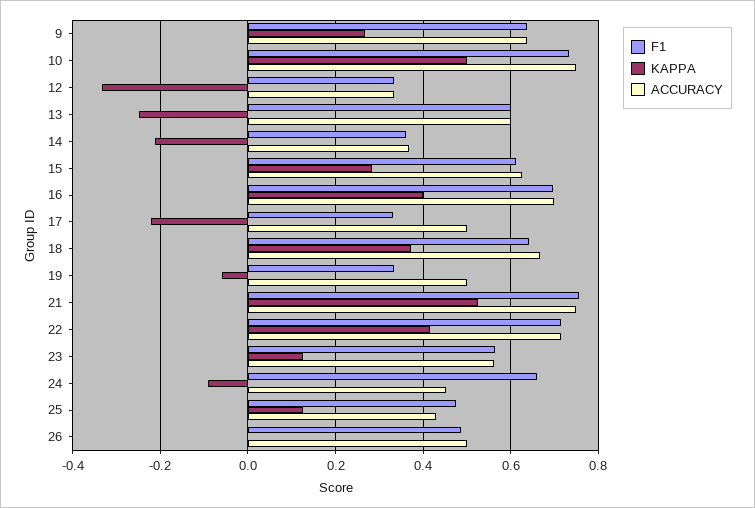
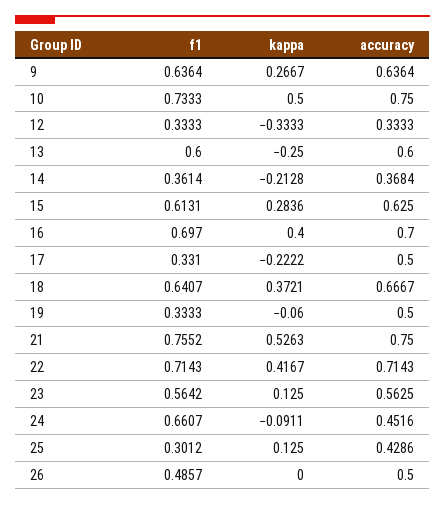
  {
    "F1": {
      "9": 0.6364,
      "10": 0.7333,
      "12": 0.3333,
      "13": 0.6,
      "14": 0.3614,
      "15": 0.6131,
      "16": 0.697,
      "17": 0.331,
      "18": 0.6407,
      "19": 0.3333,
      "21": 0.7552,
      "22": 0.7143,
      "23": 0.5642,
      "24": 0.6607,
-     "25": 0.48,
+     "25": 0.3012,
      "26": 0.4857
    },
    "KAPPA": {
      "9": 0.2667,
      "10": 0.5,
      "12": -0.3333,
      "13": -0.25,
      "14": -0.2128,
      "15": 0.2836,
      "16": 0.4,
      "17": -0.2222,
      "18": 0.3721,
      "19": -0.06,
      "21": 0.5263,
      "22": 0.4167,
      "23": 0.125,
      "24": -0.0911,
      "25": 0.125,
      "26": 0
    },
    "ACCURACY": {
      "9": 0.6364,
      "10": 0.75,
      "12": 0.3333,
      "13": 0.6,
      "14": 0.3684,
      "15": 0.625,
      "16": 0.7,
      "17": 0.5,
      "18": 0.6667,
      "19": 0.5,
      "21": 0.75,
      "22": 0.7143,
      "23": 0.5625,
      "24": 0.4516,
      "25": 0.4286,
      "26": 0.5
    }
  }

